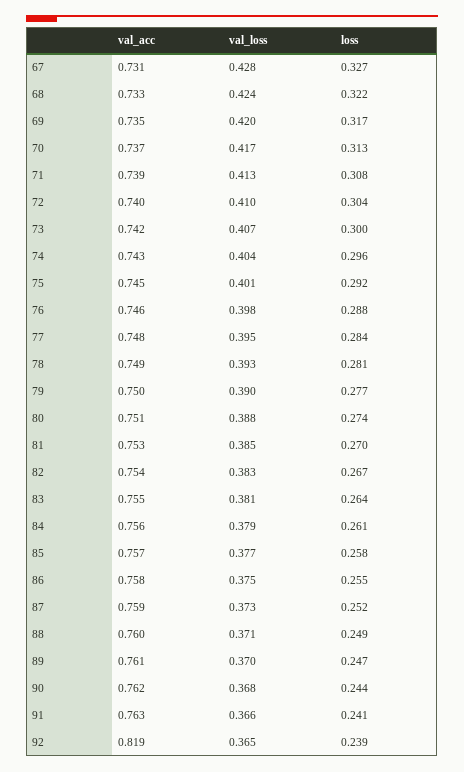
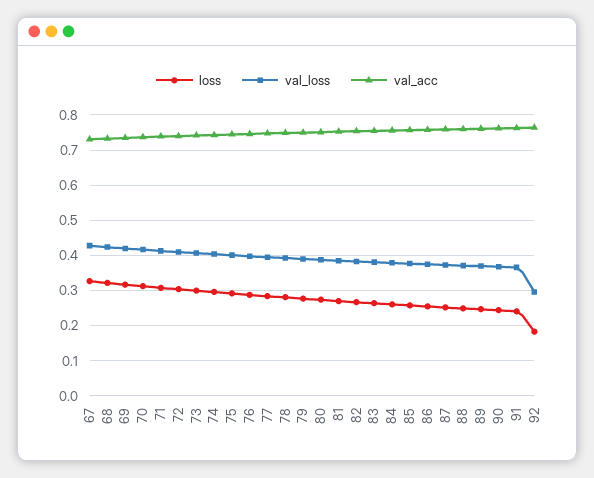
  {
    "val_acc": {
      "67": 0.731,
      "68": 0.733,
      "69": 0.735,
      "70": 0.737,
      "71": 0.739,
      "72": 0.74,
      "73": 0.742,
      "74": 0.743,
      "75": 0.745,
      "76": 0.746,
      "77": 0.748,
      "78": 0.749,
      "79": 0.75,
      "80": 0.751,
      "81": 0.753,
      "82": 0.754,
      "83": 0.755,
      "84": 0.756,
      "85": 0.757,
      "86": 0.758,
      "87": 0.759,
      "88": 0.76,
      "89": 0.761,
      "90": 0.762,
      "91": 0.763,
-     "92": 0.819
+     "92": 0.76
    },
    "val_loss": {
      "67": 0.428,
      "68": 0.424,
      "69": 0.42,
      "70": 0.417,
      "71": 0.413,
      "72": 0.41,
      "73": 0.407,
      "74": 0.404,
      "75": 0.401,
      "76": 0.398,
      "77": 0.395,
      "78": 0.393,
      "79": 0.39,
      "80": 0.388,
      "81": 0.385,
      "82": 0.383,
      "83": 0.381,
      "84": 0.379,
      "85": 0.377,
      "86": 0.375,
      "87": 0.373,
      "88": 0.371,
      "89": 0.37,
      "90": 0.368,
      "91": 0.366,
-     "92": 0.365
+     "92": 0.3
    },
    "loss": {
      "67": 0.327,
      "68": 0.322,
      "69": 0.317,
      "70": 0.313,
      "71": 0.308,
      "72": 0.304,
      "73": 0.3,
      "74": 0.296,
      "75": 0.292,
      "76": 0.288,
      "77": 0.284,
      "78": 0.281,
      "79": 0.277,
      "80": 0.274,
      "81": 0.27,
      "82": 0.267,
      "83": 0.264,
      "84": 0.261,
      "85": 0.258,
      "86": 0.255,
      "87": 0.252,
      "88": 0.249,
      "89": 0.247,
      "90": 0.244,
      "91": 0.241,
-     "92": 0.239
+     "92": 0.18
    }
  }

